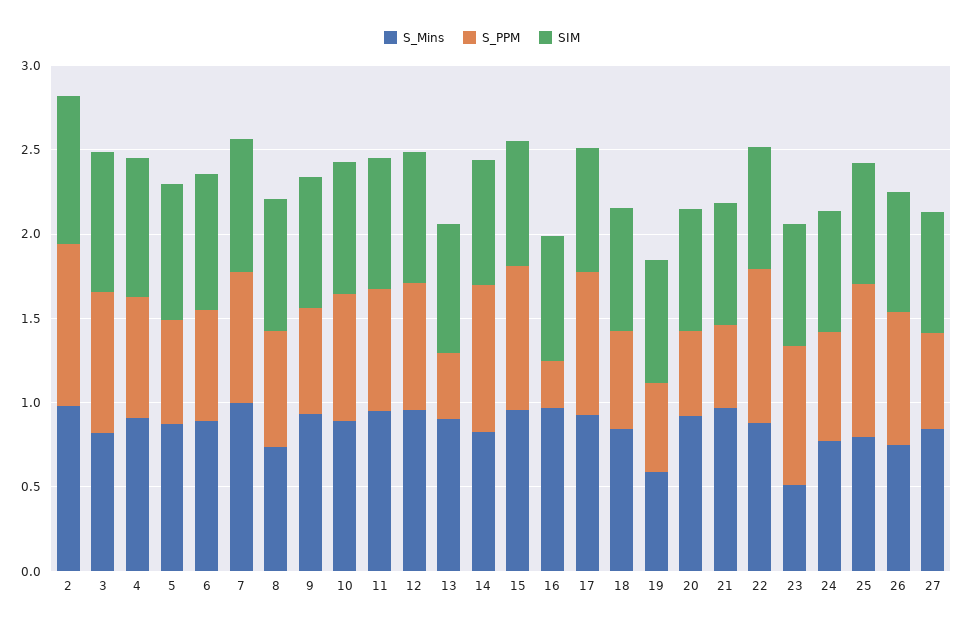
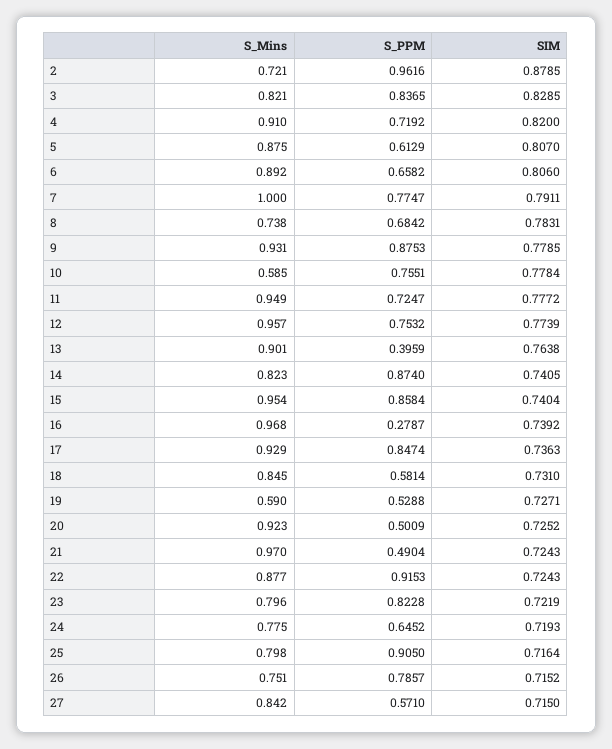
  {
    "S_Mins": {
-     "2": 1,
+     "2": 0.721,
      "3": 0.821,
      "4": 0.91,
      "5": 0.875,
      "6": 0.892,
      "7": 1,
      "8": 0.738,
      "9": 0.931,
-     "10": 0.9,
+     "10": 0.585,
      "11": 0.949,
      "12": 0.957,
      "13": 0.901,
      "14": 0.823,
      "15": 0.954,
      "16": 0.968,
      "17": 0.929,
      "18": 0.845,
      "19": 0.59,
      "20": 0.923,
      "21": 0.97,
      "22": 0.877,
-     "23": 0.5,
+     "23": 0.796,
      "24": 0.775,
      "25": 0.798,
      "26": 0.751,
      "27": 0.842
    },
    "S_PPM": {
      "2": 0.9616,
      "3": 0.8365,
      "4": 0.7192,
      "5": 0.6129,
      "6": 0.6582,
      "7": 0.7747,
      "8": 0.6842,
-     "9": 0.6,
+     "9": 0.8753,
      "10": 0.7551,
      "11": 0.7247,
      "12": 0.7532,
      "13": 0.3959,
      "14": 0.874,
      "15": 0.8584,
      "16": 0.2787,
      "17": 0.8474,
      "18": 0.5814,
      "19": 0.5288,
      "20": 0.5009,
      "21": 0.4904,
      "22": 0.9153,
      "23": 0.8228,
      "24": 0.6452,
      "25": 0.905,
      "26": 0.7857,
      "27": 0.571
    },
    "SIM": {
      "2": 0.8785,
      "3": 0.8285,
      "4": 0.82,
      "5": 0.807,
      "6": 0.806,
      "7": 0.7911,
      "8": 0.7831,
      "9": 0.7785,
      "10": 0.7784,
      "11": 0.7772,
      "12": 0.7739,
      "13": 0.7638,
      "14": 0.7405,
      "15": 0.7404,
      "16": 0.7392,
      "17": 0.7363,
      "18": 0.731,
      "19": 0.7271,
      "20": 0.7252,
      "21": 0.7243,
      "22": 0.7243,
      "23": 0.7219,
      "24": 0.7193,
      "25": 0.7164,
      "26": 0.7152,
      "27": 0.715
    }
  }

